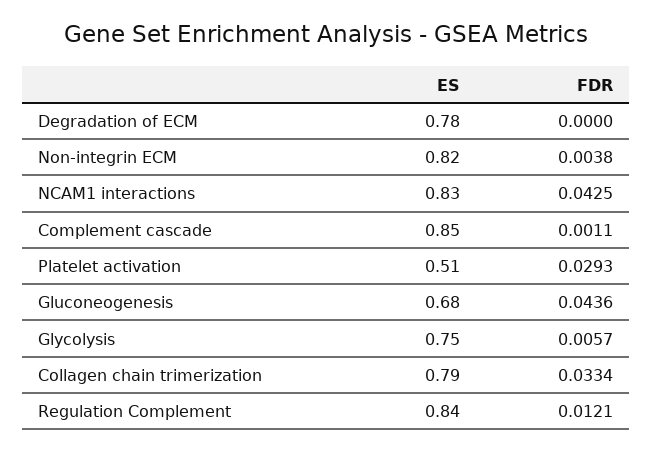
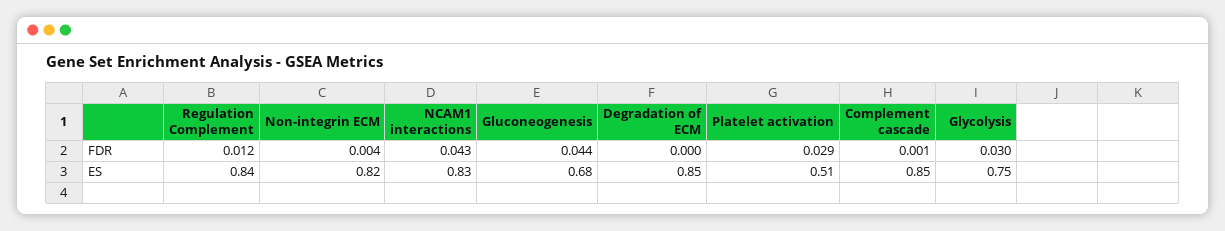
  {
    "ES": {
-     "Degradation of ECM": 0.78,
+     "Degradation of ECM": 0.85,
      "Non-integrin ECM": 0.82,
      "NCAM1 interactions": 0.83,
      "Complement cascade": 0.85,
      "Platelet activation": 0.51,
      "Gluconeogenesis": 0.68,
      "Glycolysis": 0.75,
-     "Collagen chain trimerization": 0.79,
      "Regulation Complement": 0.84
    },
    "FDR": {
      "Degradation of ECM": 0,
      "Non-integrin ECM": 0.0038,
      "NCAM1 interactions": 0.0425,
      "Complement cascade": 0.0011,
      "Platelet activation": 0.0293,
      "Gluconeogenesis": 0.0436,
-     "Glycolysis": 0.0057,
+     "Glycolysis": 0.03,
-     "Collagen chain trimerization": 0.0334,
      "Regulation Complement": 0.0121
    }
  }

